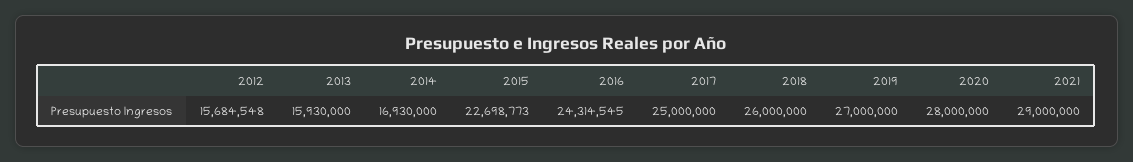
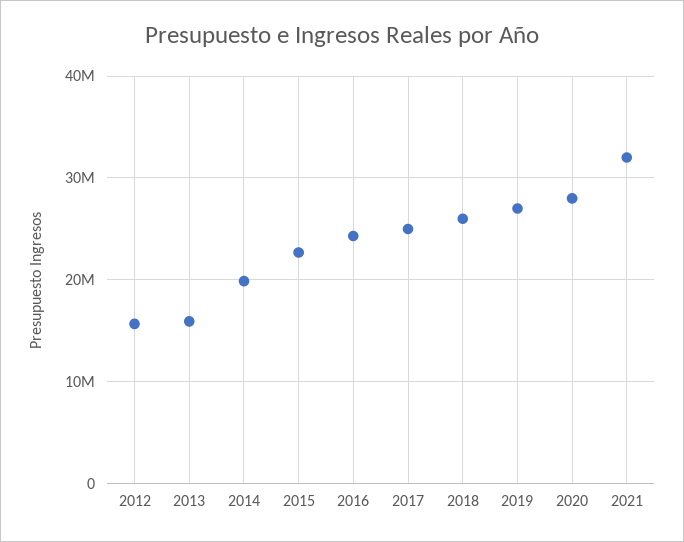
  {
    "2012": 15684548,
    "2013": 15930000,
-   "2014": 16930000,
+   "2014": 20000000,
    "2015": 22698773,
    "2016": 24314545,
    "2017": 25000000,
    "2018": 26000000,
    "2019": 27000000,
    "2020": 28000000,
-   "2021": 29000000
+   "2021": 32000000
  }

